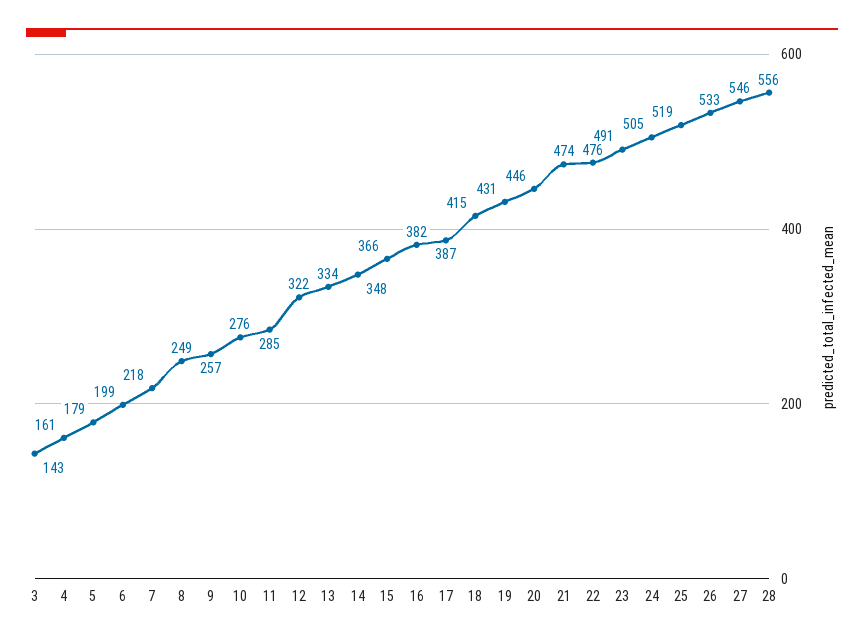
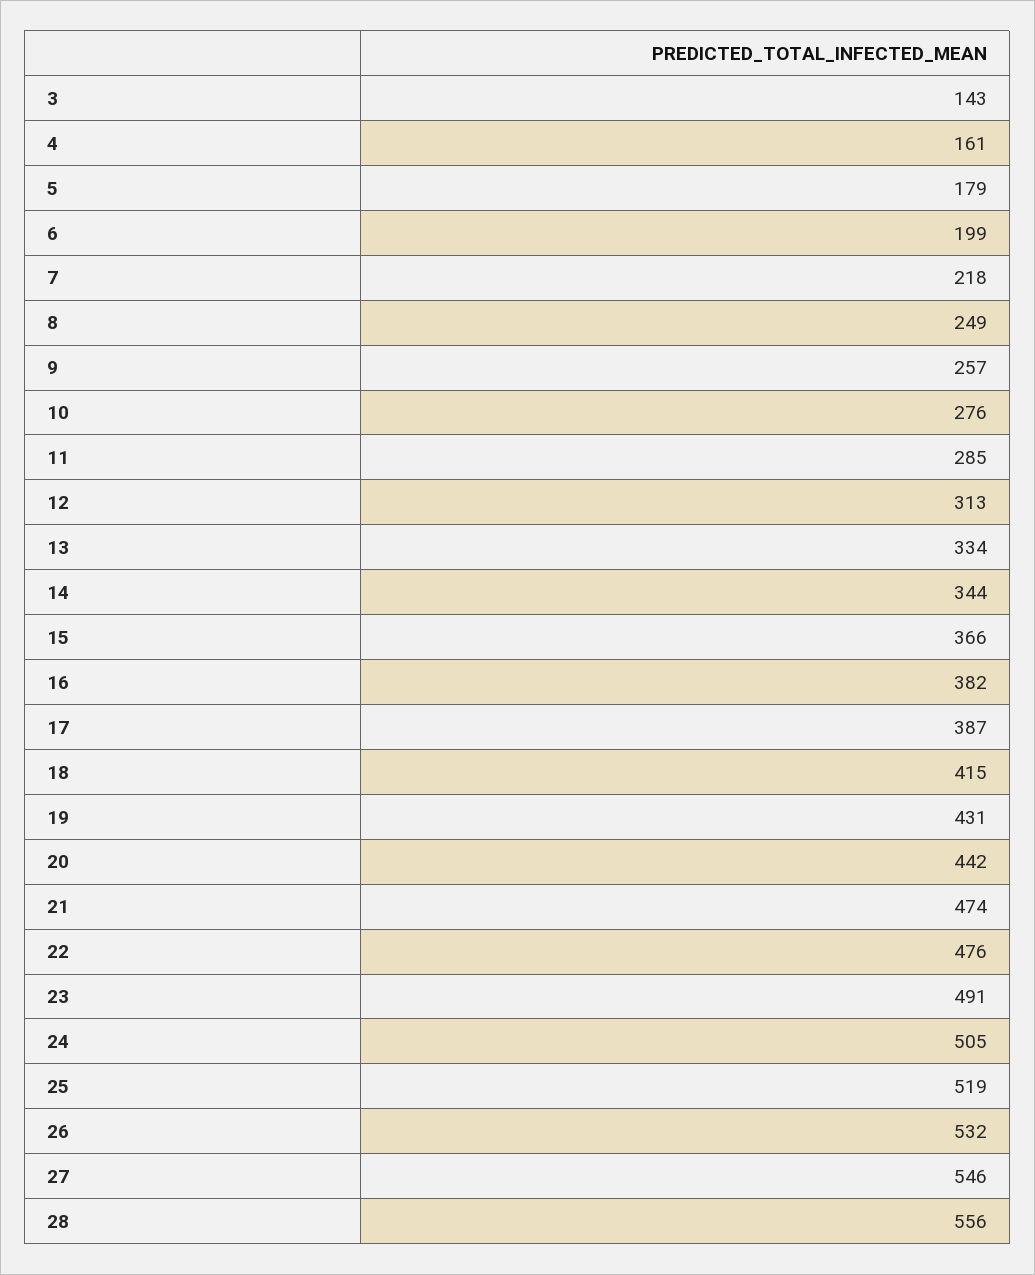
  {
    "3": 143,
    "4": 161,
    "5": 179,
    "6": 199,
    "7": 218,
    "8": 249,
    "9": 257,
    "10": 276,
    "11": 285,
-   "12": 322,
+   "12": 313,
    "13": 334,
-   "14": 348,
+   "14": 344,
    "15": 366,
    "16": 382,
    "17": 387,
    "18": 415,
    "19": 431,
-   "20": 446,
+   "20": 442,
    "21": 474,
    "22": 476,
    "23": 491,
    "24": 505,
    "25": 519,
-   "26": 533,
+   "26": 532,
    "27": 546,
    "28": 556
  }

